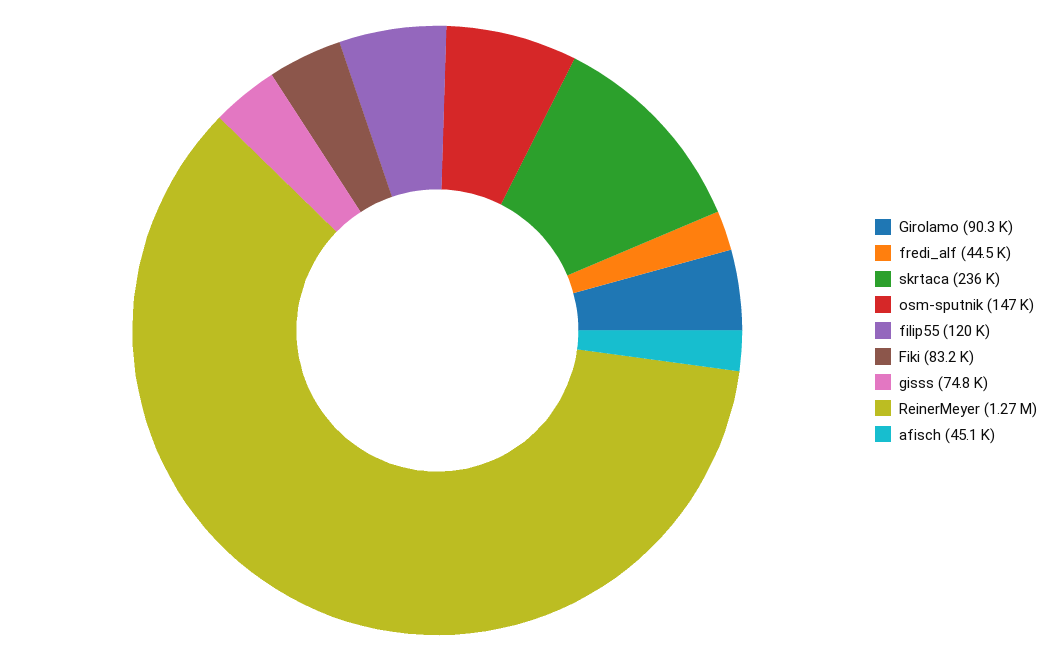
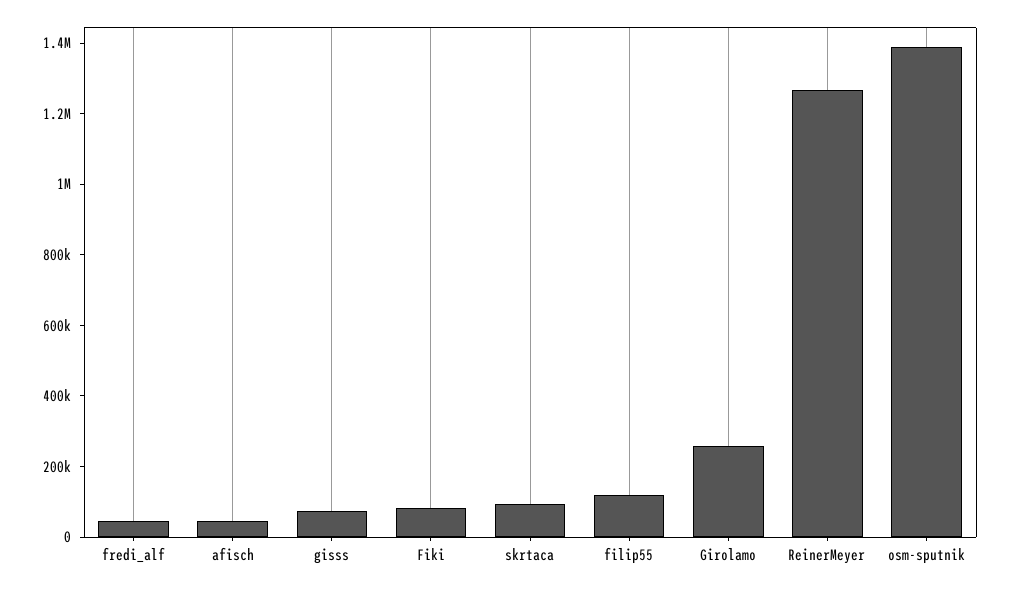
  {
-   "Girolamo": 90300,
+   "Girolamo": 250000,
    "fredi_alf": 44500,
-   "skrtaca": 236000,
+   "skrtaca": 100000,
-   "osm-sputnik": 147000,
+   "osm-sputnik": 1400000,
    "filip55": 120000,
    "Fiki": 83200,
    "gisss": 74800,
    "ReinerMeyer": 1270000,
    "afisch": 45100
  }

